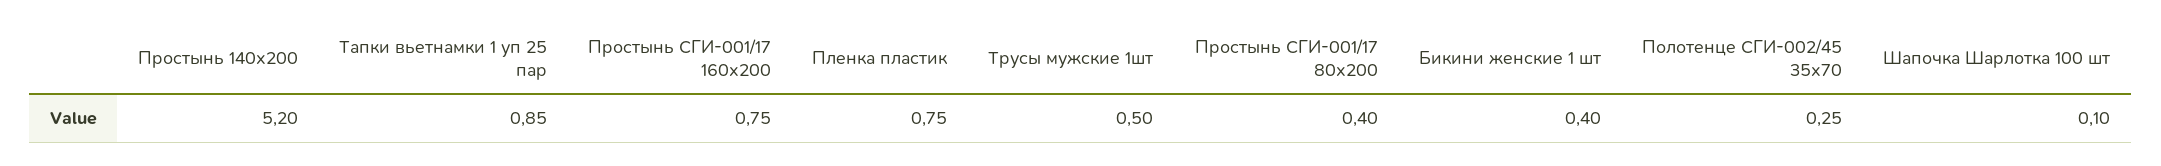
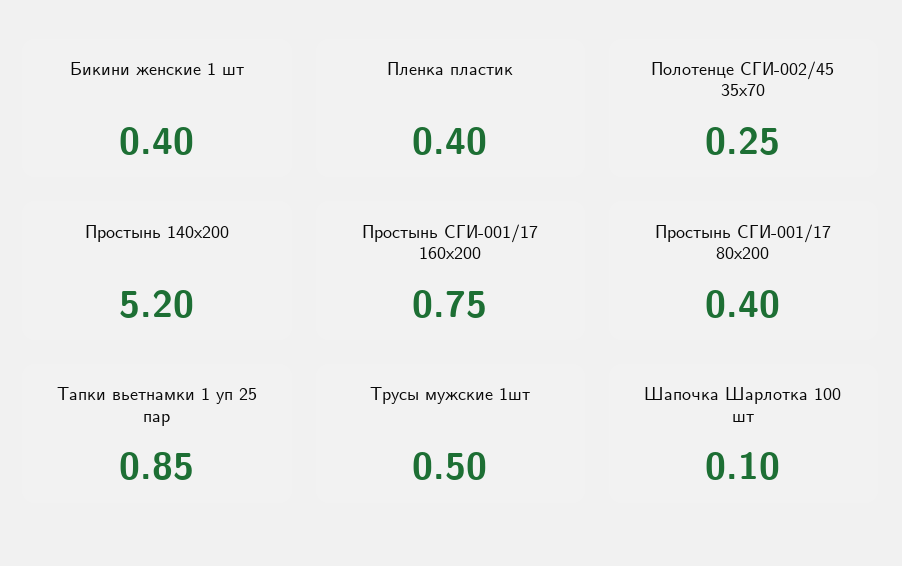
  {
    "Простынь 140х200": 5.2,
    "Тапки вьетнамки 1 уп 25 пар": 0.85,
    "Простынь СГИ-001/17 160х200": 0.75,
-   "Пленка пластик": 0.75,
+   "Пленка пластик": 0.4,
    "Трусы мужские 1шт": 0.5,
    "Простынь СГИ-001/17 80х200": 0.4,
    "Бикини женские 1 шт": 0.4,
    "Полотенце СГИ-002/45 35х70": 0.25,
    "Шапочка Шарлотка 100 шт": 0.1
  }

